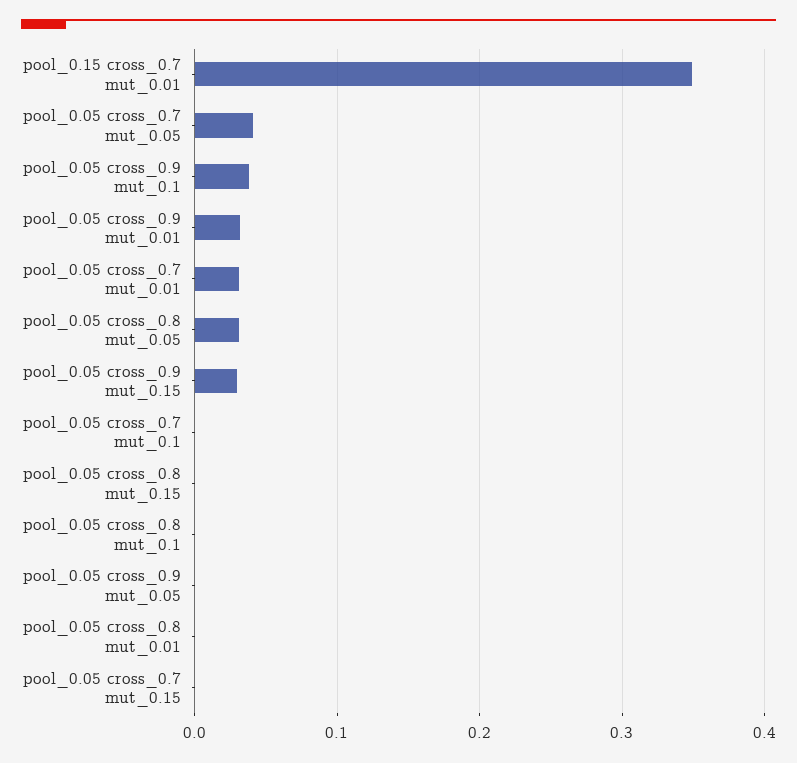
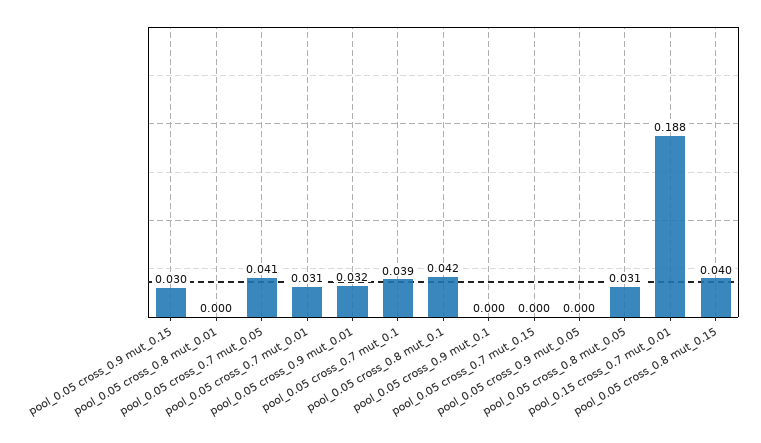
  {
-   "pool_0.15 cross_0.7 mut_0.01": 0.35,
+   "pool_0.15 cross_0.7 mut_0.01": 0.188,
    "pool_0.05 cross_0.7 mut_0.05": 0.041,
-   "pool_0.05 cross_0.9 mut_0.1": 0.04,
+   "pool_0.05 cross_0.9 mut_0.1": 0,
    "pool_0.05 cross_0.9 mut_0.01": 0.032,
    "pool_0.05 cross_0.7 mut_0.01": 0.031,
    "pool_0.05 cross_0.8 mut_0.05": 0.031,
    "pool_0.05 cross_0.9 mut_0.15": 0.03,
-   "pool_0.05 cross_0.7 mut_0.1": 0,
+   "pool_0.05 cross_0.7 mut_0.1": 0.039,
-   "pool_0.05 cross_0.8 mut_0.15": 0,
+   "pool_0.05 cross_0.8 mut_0.15": 0.04,
-   "pool_0.05 cross_0.8 mut_0.1": 0,
+   "pool_0.05 cross_0.8 mut_0.1": 0.042,
    "pool_0.05 cross_0.9 mut_0.05": 0,
    "pool_0.05 cross_0.8 mut_0.01": 0,
    "pool_0.05 cross_0.7 mut_0.15": 0
  }

